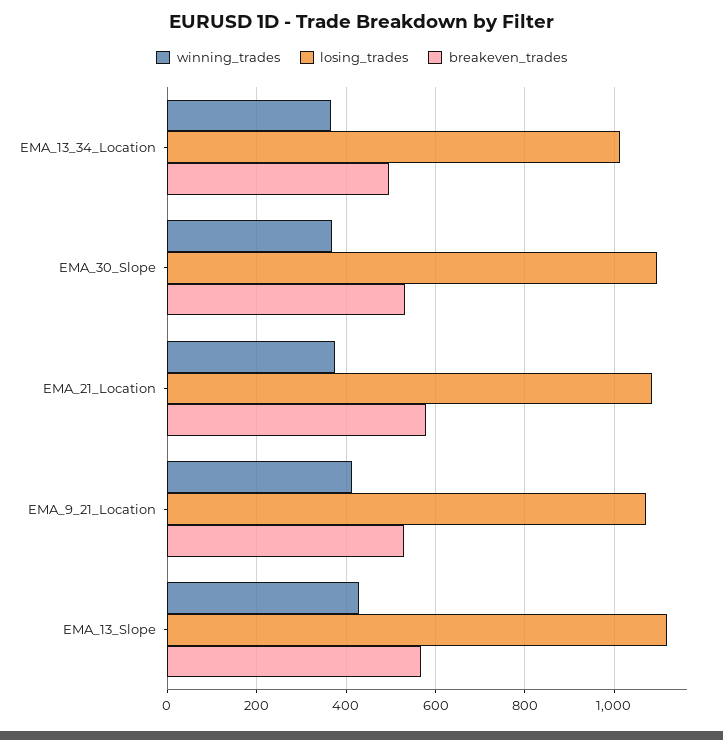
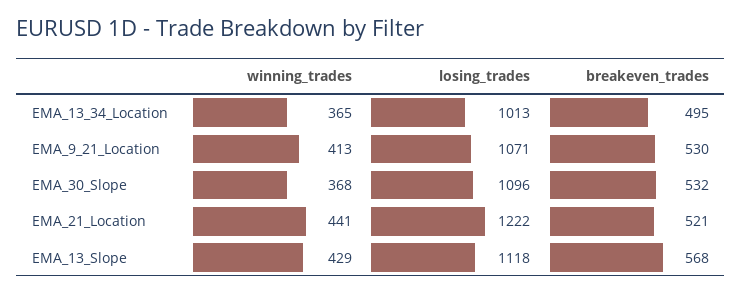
  {
    "winning_trades": {
      "EMA_13_34_Location": 365,
      "EMA_30_Slope": 368,
-     "EMA_21_Location": 380,
+     "EMA_21_Location": 441,
      "EMA_9_21_Location": 413,
      "EMA_13_Slope": 429
    },
    "losing_trades": {
      "EMA_13_34_Location": 1013,
      "EMA_30_Slope": 1096,
-     "EMA_21_Location": 1080,
+     "EMA_21_Location": 1222,
      "EMA_9_21_Location": 1071,
      "EMA_13_Slope": 1118
    },
    "breakeven_trades": {
      "EMA_13_34_Location": 495,
      "EMA_30_Slope": 532,
-     "EMA_21_Location": 580,
+     "EMA_21_Location": 521,
      "EMA_9_21_Location": 530,
      "EMA_13_Slope": 568
    }
  }

